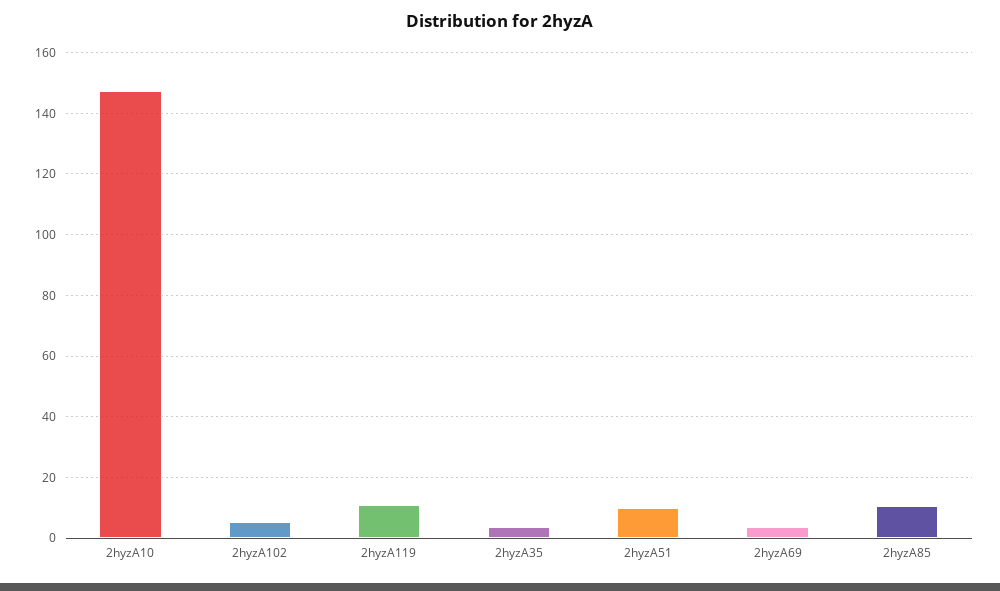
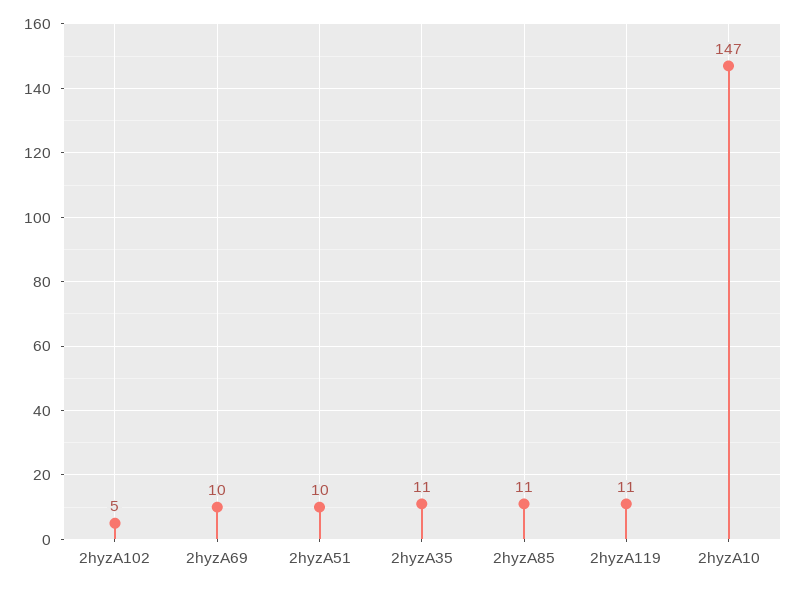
  {
    "2hyzA10": 147,
    "2hyzA102": 5,
    "2hyzA119": 11,
-   "2hyzA35": 4,
+   "2hyzA35": 11,
    "2hyzA51": 10,
-   "2hyzA69": 4,
+   "2hyzA69": 10,
    "2hyzA85": 11
  }

